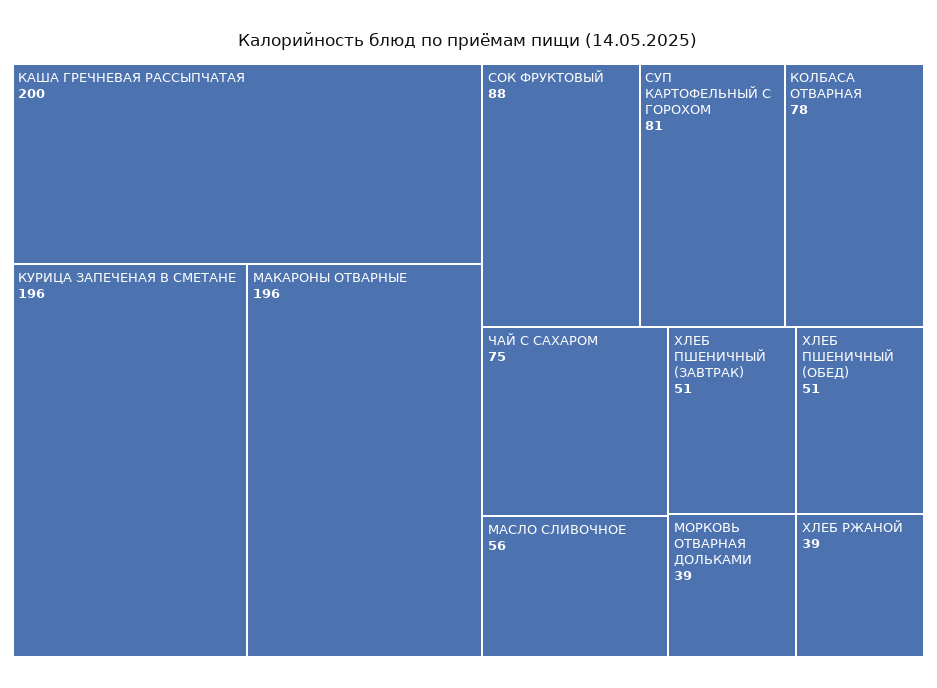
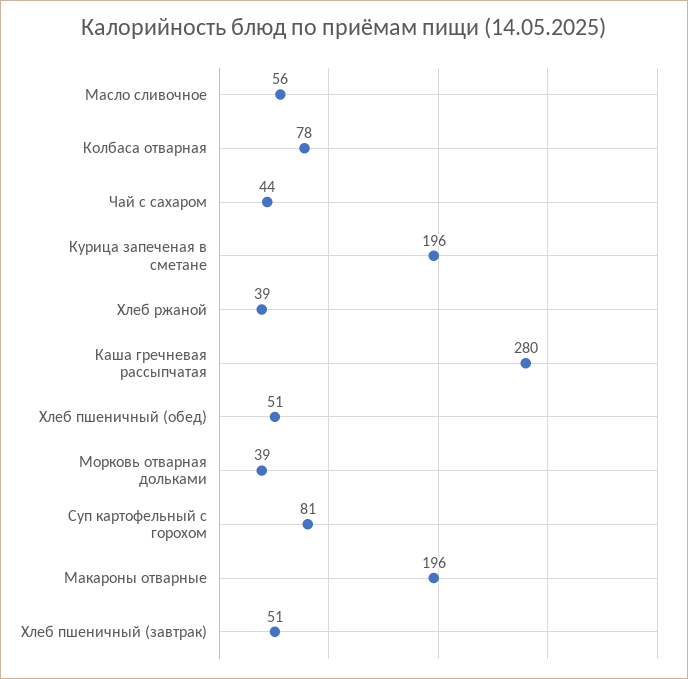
  {
-   "КАША ГРЕЧНЕВАЯ РАССЫПЧАТАЯ": 200,
+   "КАША ГРЕЧНЕВАЯ РАССЫПЧАТАЯ": 280,
    "КУРИЦА ЗАПЕЧЕНАЯ В СМЕТАНЕ": 196,
    "МАКАРОНЫ ОТВАРНЫЕ": 196,
-   "СОК ФРУКТОВЫЙ": 88,
    "СУП КАРТОФЕЛЬНЫЙ С ГОРОХОМ": 81,
    "КОЛБАСА ОТВАРНАЯ": 78,
-   "ЧАЙ С САХАРОМ": 75,
+   "ЧАЙ С САХАРОМ": 44,
    "МАСЛО СЛИВОЧНОЕ": 56,
    "ХЛЕБ ПШЕНИЧНЫЙ (ЗАВТРАК)": 51,
    "ХЛЕБ ПШЕНИЧНЫЙ (ОБЕД)": 51,
    "МОРКОВЬ ОТВАРНАЯ ДОЛЬКАМИ": 39,
    "ХЛЕБ РЖАНОЙ": 39
  }

